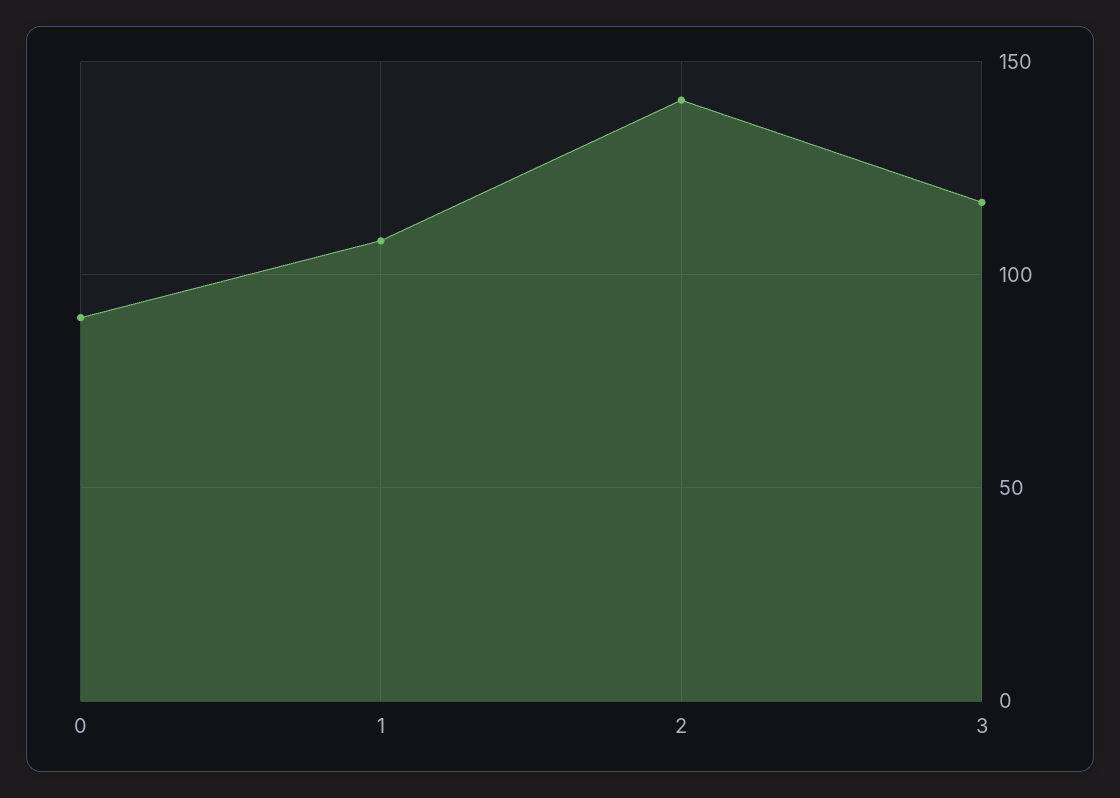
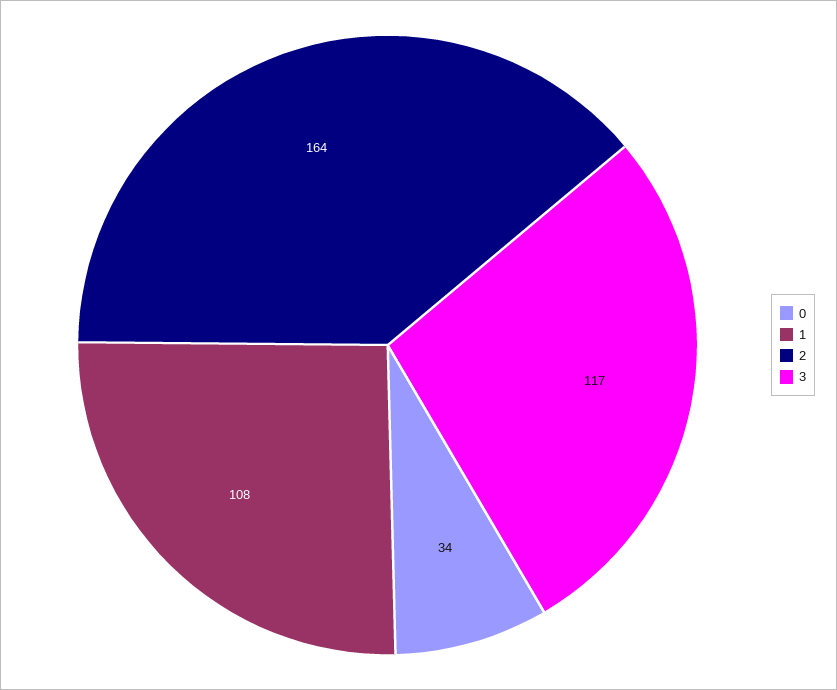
  {
-   "0": 90,
+   "0": 34,
    "1": 108,
-   "2": 140,
+   "2": 164,
    "3": 117
  }

